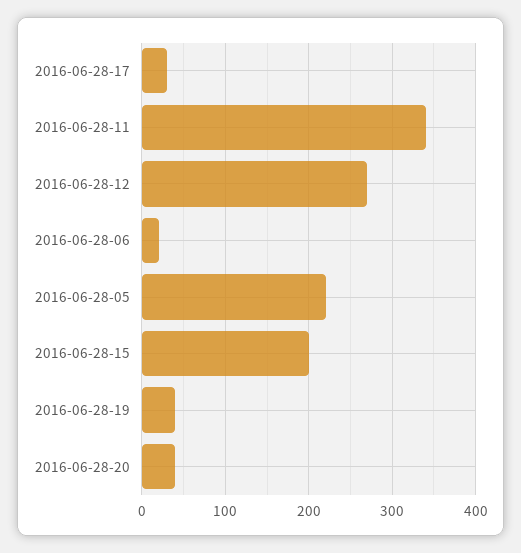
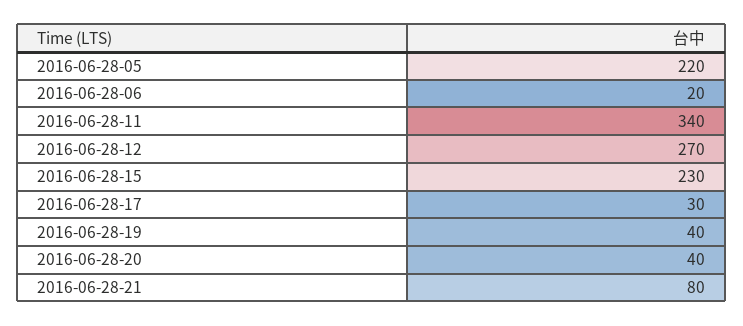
  {
    "2016-06-28-17": 30,
    "2016-06-28-11": 340,
    "2016-06-28-12": 270,
    "2016-06-28-06": 20,
    "2016-06-28-05": 220,
-   "2016-06-28-15": 200,
+   "2016-06-28-15": 230,
    "2016-06-28-19": 40,
-   "2016-06-28-20": 40
+   "2016-06-28-20": 40,
+   "2016-06-28-21": 80
  }

